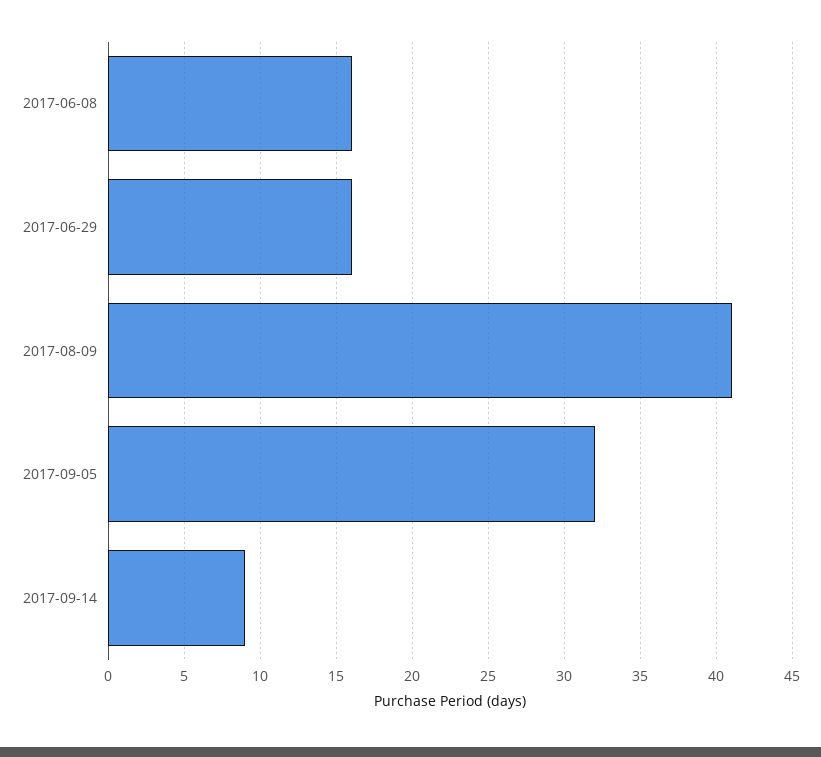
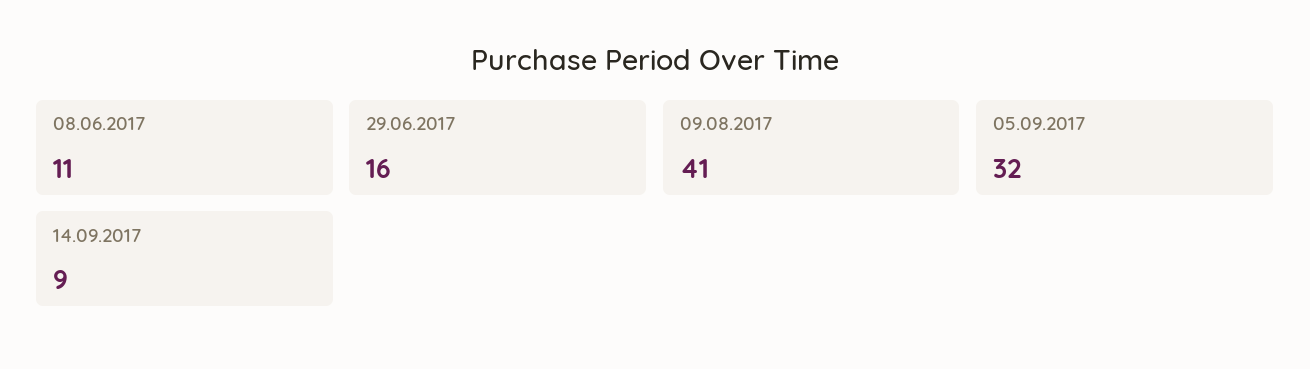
  {
-   "2017-06-08": 16,
+   "2017-06-08": 11,
    "2017-06-29": 16,
    "2017-08-09": 41,
    "2017-09-05": 32,
    "2017-09-14": 9
  }

